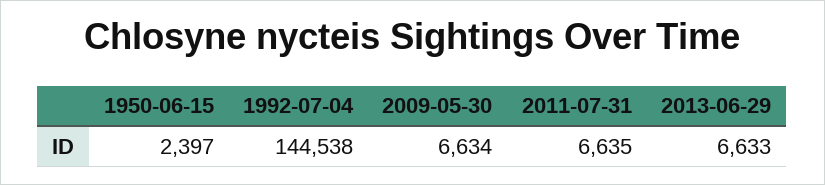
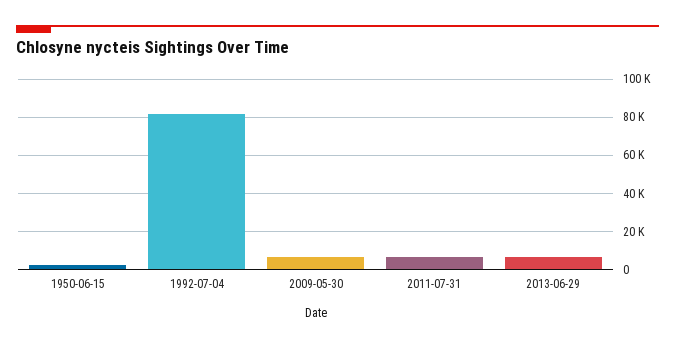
  {
    "1950-06-15": 2397,
-   "1992-07-04": 144538,
+   "1992-07-04": 80000,
    "2009-05-30": 6634,
    "2011-07-31": 6635,
    "2013-06-29": 6633
  }

